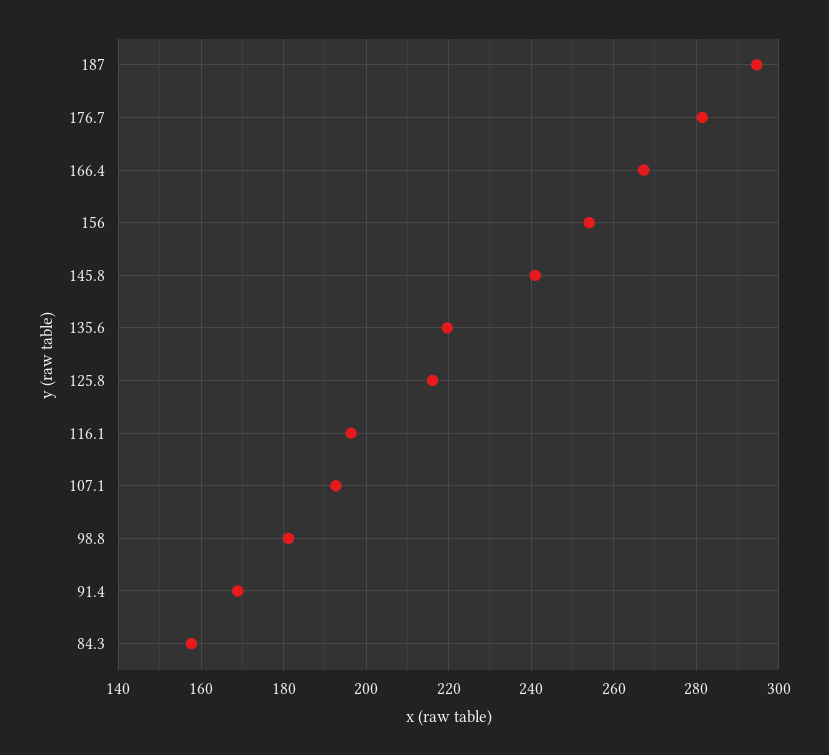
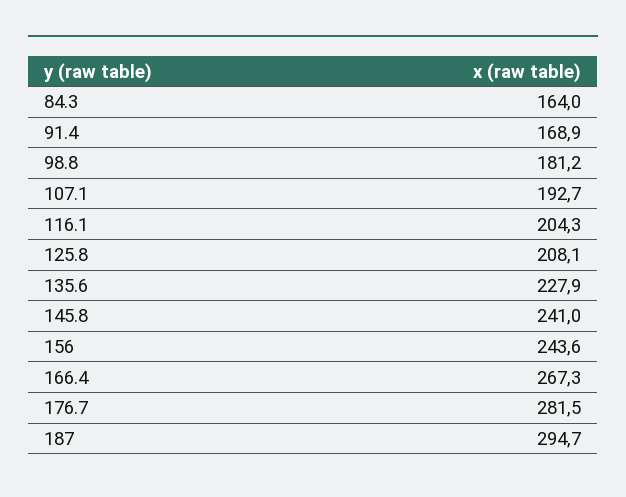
  {
    "187": 294.7,
    "176.7": 281.5,
    "166.4": 267.3,
-   "156": 254,
+   "156": 243.6,
    "145.8": 241,
-   "135.6": 220,
+   "135.6": 227.9,
-   "125.8": 216,
+   "125.8": 208.1,
-   "116.1": 196,
+   "116.1": 204.3,
    "107.1": 192.7,
    "98.8": 181.2,
    "91.4": 168.9,
-   "84.3": 158
+   "84.3": 164
  }

